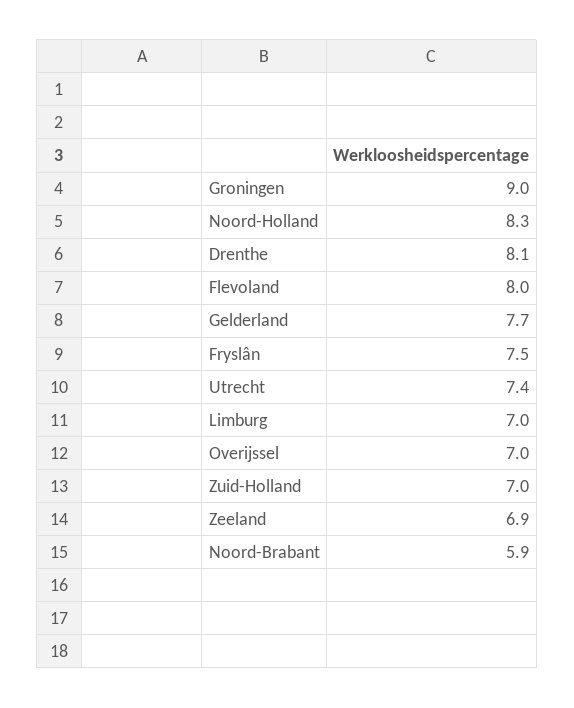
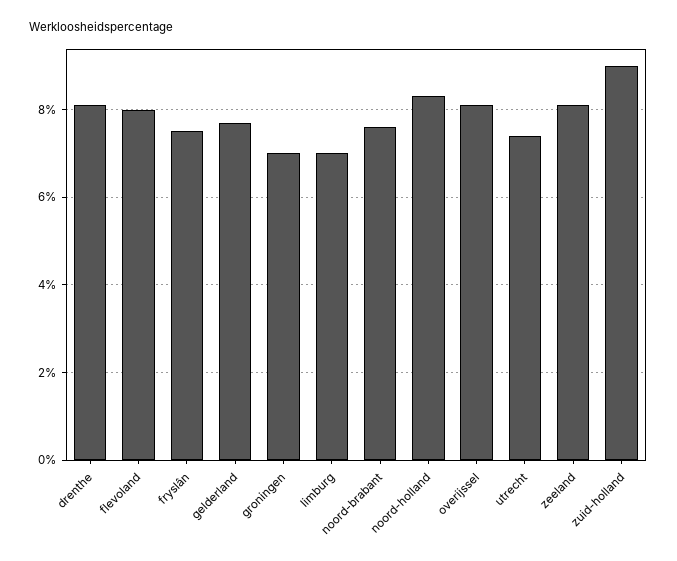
  {
-   "Groningen": 9,
+   "Groningen": 7,
    "Noord-Holland": 8.3,
    "Drenthe": 8.1,
    "Flevoland": 8,
    "Gelderland": 7.7,
    "Fryslân": 7.5,
    "Utrecht": 7.4,
    "Limburg": 7,
-   "Overijssel": 7,
+   "Overijssel": 8,
-   "Zuid-Holland": 7,
+   "Zuid-Holland": 9,
-   "Zeeland": 6.9,
+   "Zeeland": 8,
-   "Noord-Brabant": 5.9
+   "Noord-Brabant": 7.5
  }

